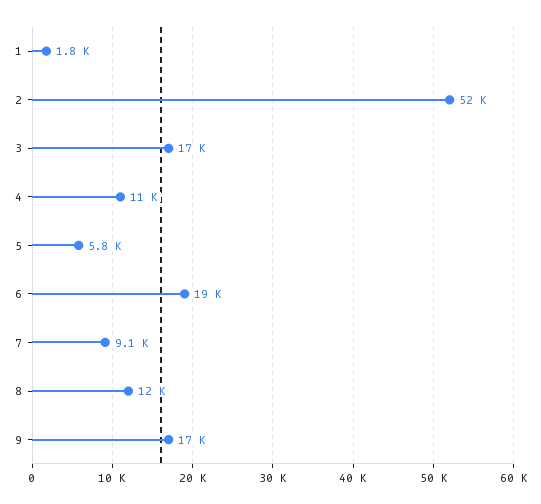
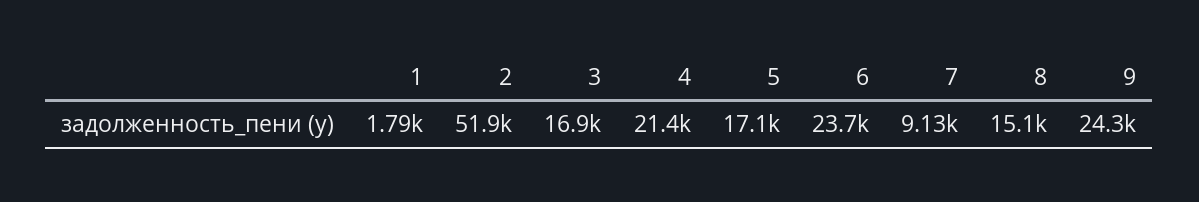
  {
    "1": 1790,
    "2": 51900,
    "3": 16900,
-   "4": 11000,
+   "4": 21400,
-   "5": 5800,
+   "5": 17100,
-   "6": 19000,
+   "6": 23700,
    "7": 9130,
-   "8": 12000,
+   "8": 15100,
-   "9": 17000
+   "9": 24300
  }

